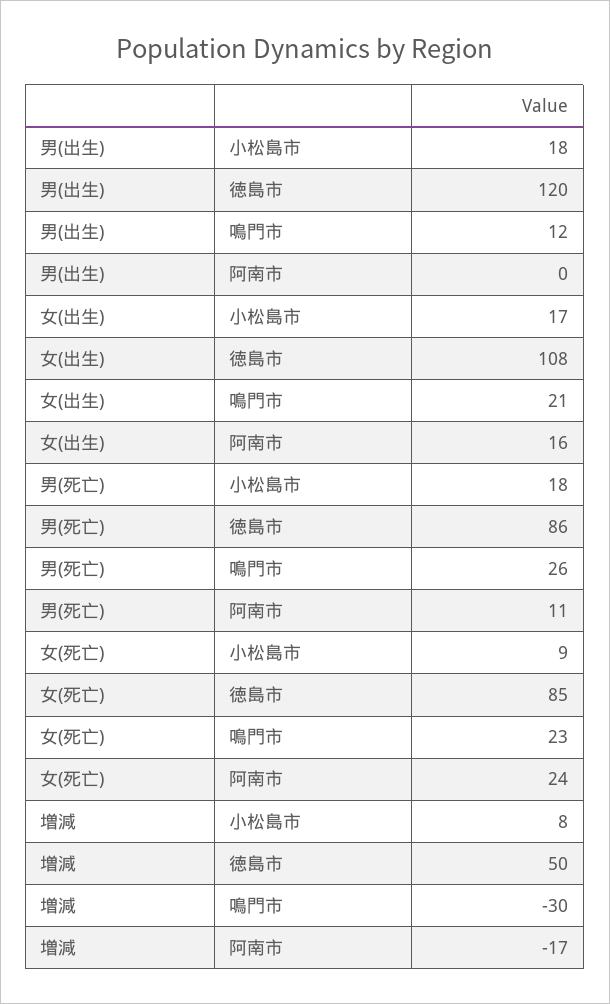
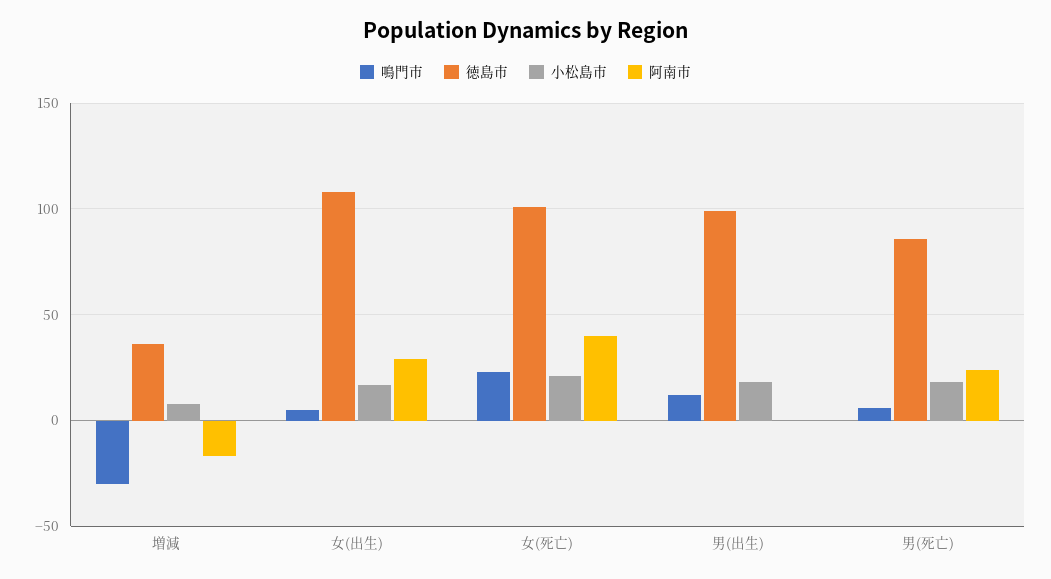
  {
    "小松島市": {
      "男(出生)": 18,
      "女(出生)": 17,
      "男(死亡)": 18,
-     "女(死亡)": 9,
+     "女(死亡)": 20,
      "増減": 8
    },
    "徳島市": {
-     "男(出生)": 120,
+     "男(出生)": 100,
      "女(出生)": 108,
      "男(死亡)": 86,
-     "女(死亡)": 85,
+     "女(死亡)": 100,
-     "増減": 50
+     "増減": 35
    },
    "鳴門市": {
      "男(出生)": 12,
-     "女(出生)": 21,
+     "女(出生)": 5,
-     "男(死亡)": 26,
+     "男(死亡)": 5,
      "女(死亡)": 23,
      "増減": -30
    },
    "阿南市": {
      "男(出生)": 0,
-     "女(出生)": 16,
+     "女(出生)": 30,
-     "男(死亡)": 11,
+     "男(死亡)": 25,
-     "女(死亡)": 24,
+     "女(死亡)": 40,
      "増減": -17
    }
  }

